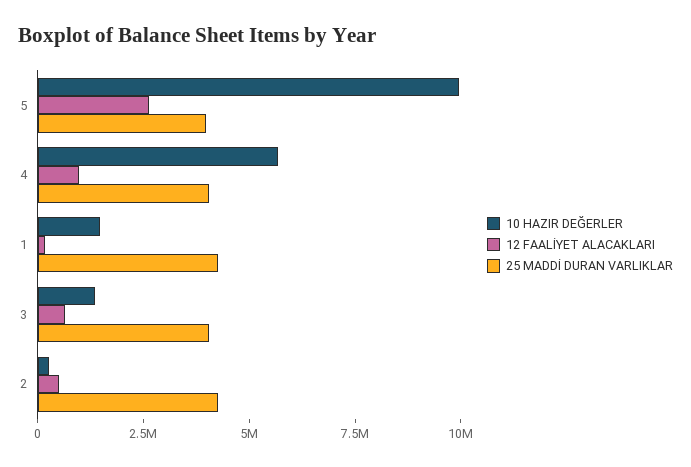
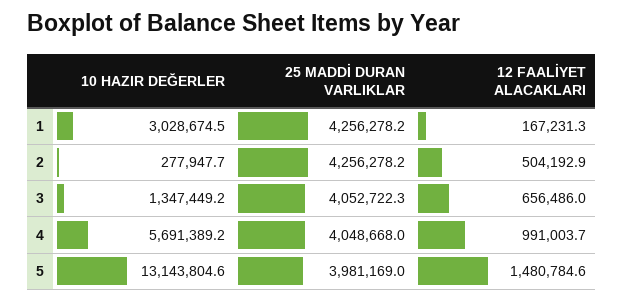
  {
    "10 HAZIR DEĞERLER": {
-     "5": 10000000,
+     "5": 13143804.6,
      "4": 5691389.2,
-     "1": 1500000,
+     "1": 3028674.5,
      "3": 1347449.2,
      "2": 277947.7
    },
    "12 FAALİYET ALACAKLARI": {
-     "5": 2500000,
+     "5": 1480784.6,
      "4": 991003.7,
      "1": 167231.3,
      "3": 656486,
      "2": 504192.9
    },
    "25 MADDİ DURAN VARLIKLAR": {
      "5": 3981169,
      "4": 4048668,
      "1": 4256278.2,
      "3": 4052722.3,
      "2": 4256278.2
    }
  }

